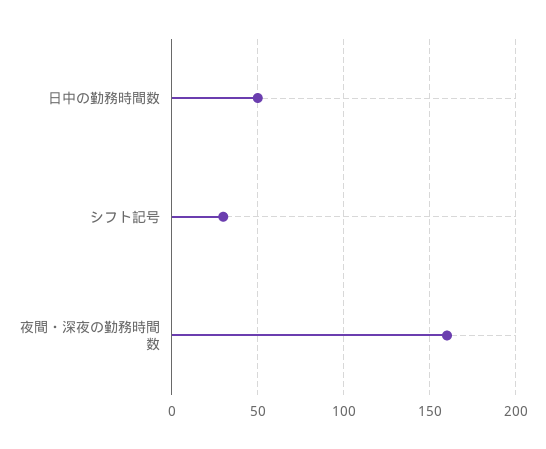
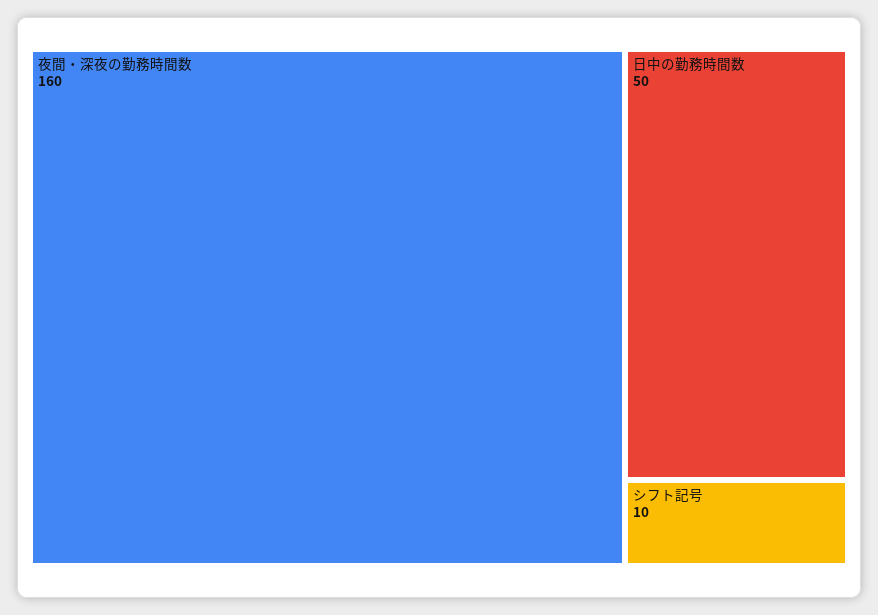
  {
    "日中の勤務時間数": 50,
-   "シフト記号": 30,
+   "シフト記号": 10,
    "夜間・深夜の勤務時間数": 160
  }

